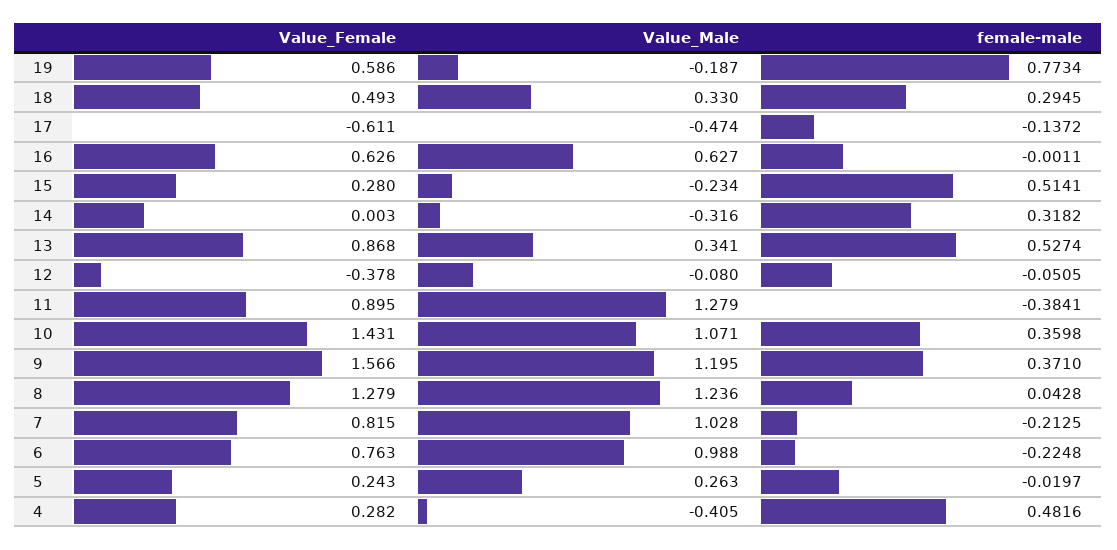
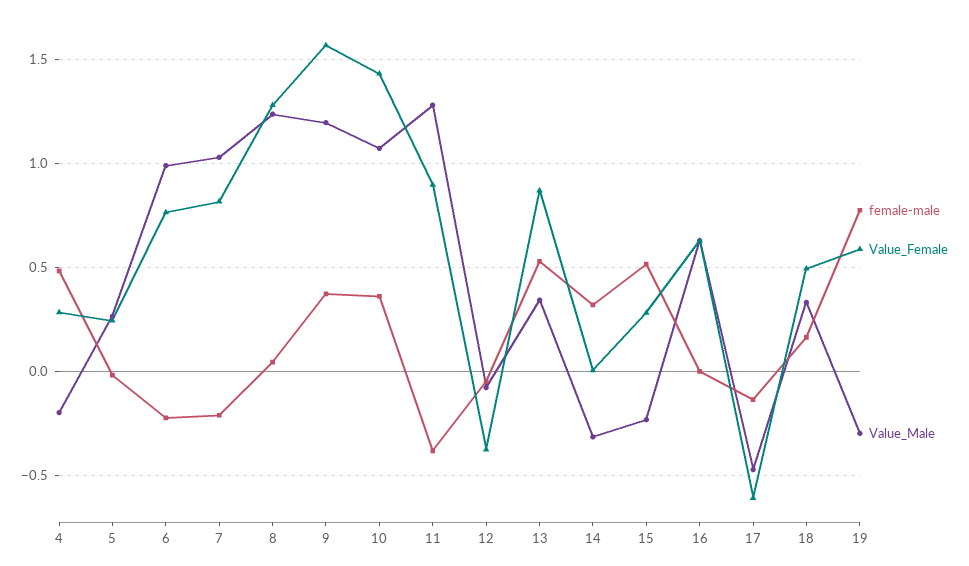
  {
    "Value_Female": {
      "19": 0.586,
      "18": 0.493,
      "17": -0.611,
      "16": 0.626,
      "15": 0.28,
      "14": 0.003,
      "13": 0.868,
      "12": -0.378,
      "11": 0.895,
      "10": 1.431,
      "9": 1.566,
      "8": 1.279,
      "7": 0.815,
      "6": 0.763,
      "5": 0.243,
      "4": 0.282
    },
    "Value_Male": {
-     "19": -0.187,
+     "19": -0.3,
      "18": 0.33,
      "17": -0.474,
      "16": 0.627,
      "15": -0.234,
      "14": -0.316,
      "13": 0.341,
      "12": -0.08,
      "11": 1.279,
      "10": 1.071,
      "9": 1.195,
      "8": 1.236,
      "7": 1.028,
      "6": 0.988,
      "5": 0.263,
-     "4": -0.405
+     "4": -0.2
    },
    "female-male": {
      "19": 0.7734,
-     "18": 0.2945,
+     "18": 0.15,
      "17": -0.1372,
      "16": -0.0011,
      "15": 0.5141,
      "14": 0.3182,
      "13": 0.5274,
      "12": -0.0505,
      "11": -0.3841,
      "10": 0.3598,
      "9": 0.371,
      "8": 0.0428,
      "7": -0.2125,
      "6": -0.2248,
      "5": -0.0197,
      "4": 0.4816
    }
  }

